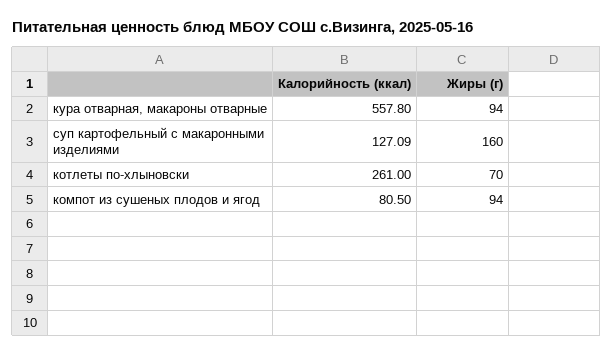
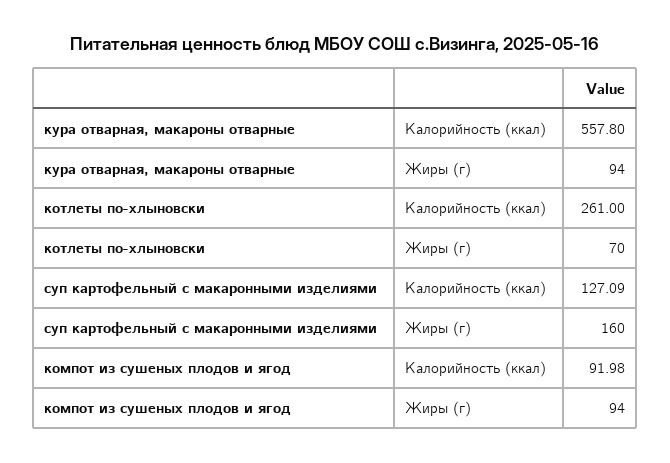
  {
    "Калорийность (ккал)": {
      "кура отварная, макароны отварные": 557.8,
      "суп картофельный с макаронными изделиями": 127.09,
      "котлеты по-хлыновски": 261,
-     "компот из сушеных плодов и ягод": 80.5
+     "компот из сушеных плодов и ягод": 91.98
    },
    "Жиры (г)": {
      "кура отварная, макароны отварные": 94,
      "суп картофельный с макаронными изделиями": 160,
      "котлеты по-хлыновски": 70,
      "компот из сушеных плодов и ягод": 94
    }
  }

